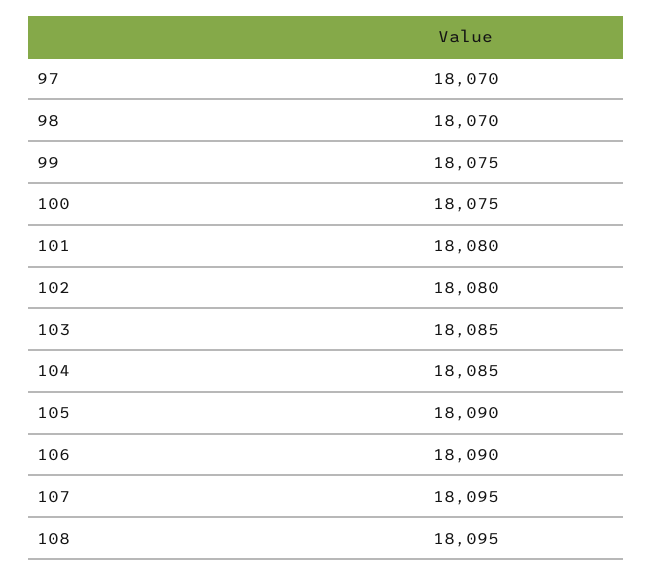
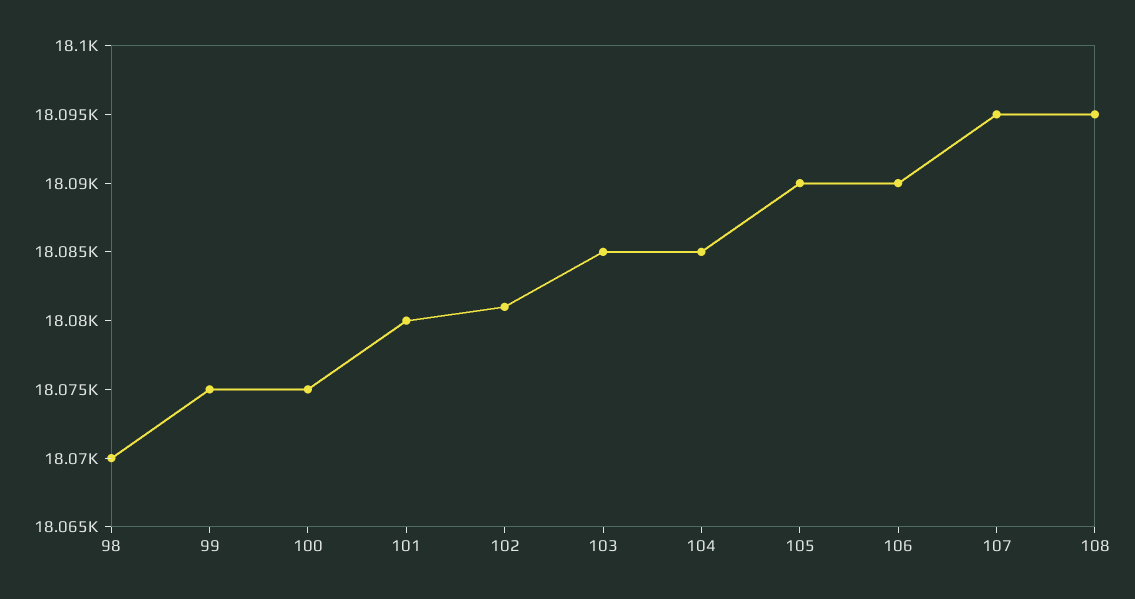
  {
-   "97": 18070,
    "98": 18070,
    "99": 18075,
    "100": 18075,
    "101": 18080,
-   "102": 18080,
+   "102": 18081,
    "103": 18085,
    "104": 18085,
    "105": 18090,
    "106": 18090,
    "107": 18095,
    "108": 18095
  }

